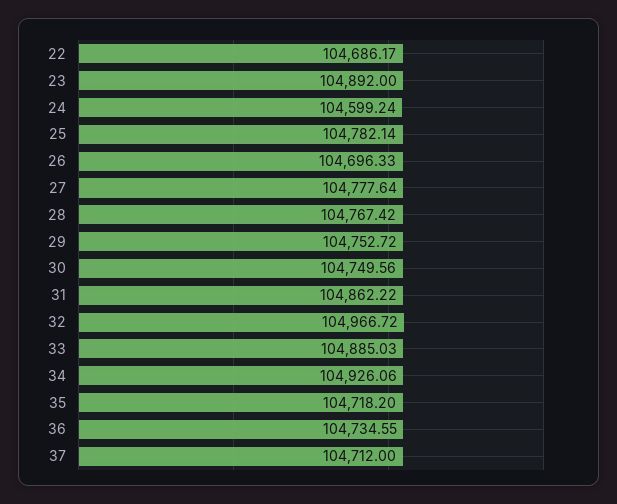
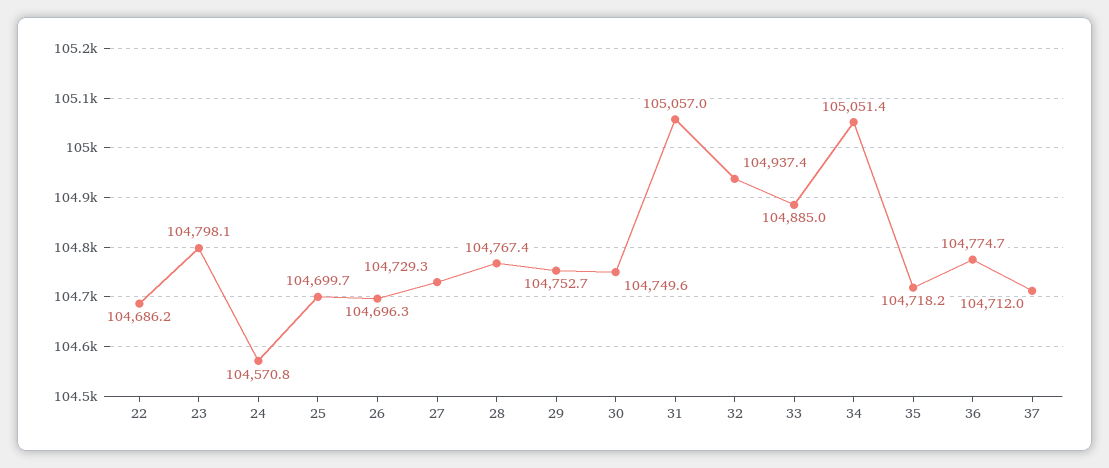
  {
    "22": 104686.17,
-   "23": 104892,
+   "23": 104798.1,
-   "24": 104599.24,
+   "24": 104570.8,
-   "25": 104782.14,
+   "25": 104699.7,
    "26": 104696.33,
-   "27": 104777.64,
+   "27": 104729.3,
    "28": 104767.42,
    "29": 104752.72,
    "30": 104749.56,
-   "31": 104862.22,
+   "31": 105057,
-   "32": 104966.72,
+   "32": 104937.4,
    "33": 104885.03,
-   "34": 104926.06,
+   "34": 105051.4,
    "35": 104718.2,
-   "36": 104734.55,
+   "36": 104774.7,
    "37": 104712
  }

